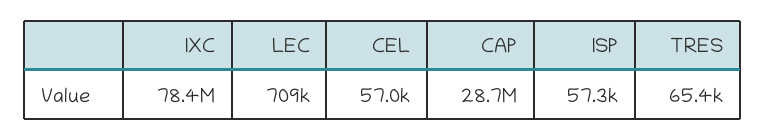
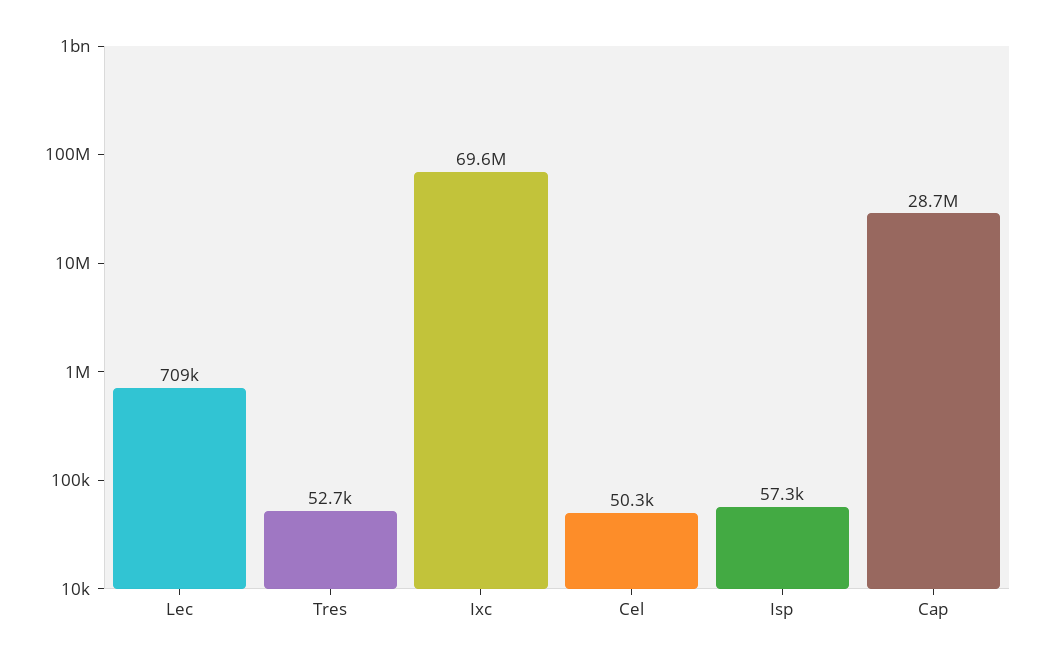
  {
-   "IXC": 78400000,
+   "IXC": 69600000,
    "LEC": 709000,
-   "CEL": 57000,
+   "CEL": 50300,
    "CAP": 28700000,
    "ISP": 57300,
-   "TRES": 65400
+   "TRES": 52700
  }

